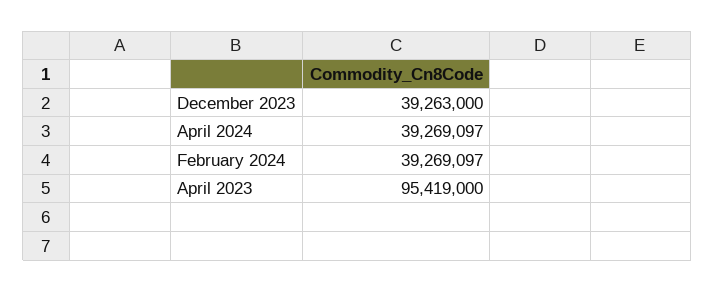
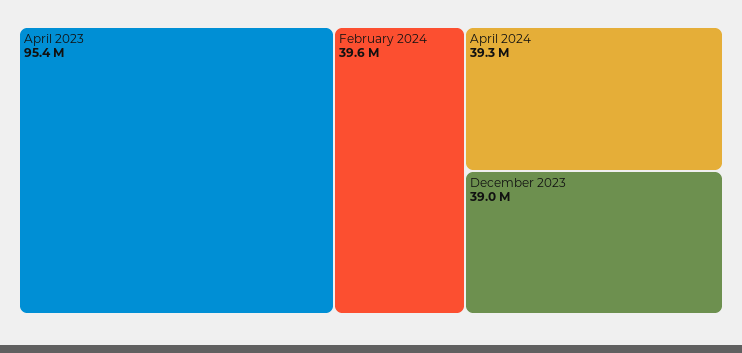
  {
-   "December 2023": 39263000,
+   "December 2023": 39000000,
    "April 2024": 39269097,
-   "February 2024": 39269097,
+   "February 2024": 39600000,
    "April 2023": 95419000
  }

